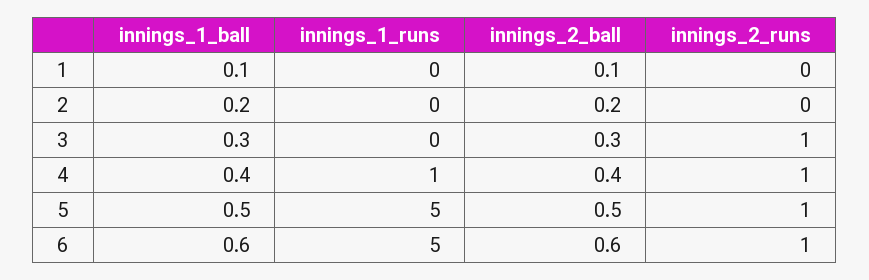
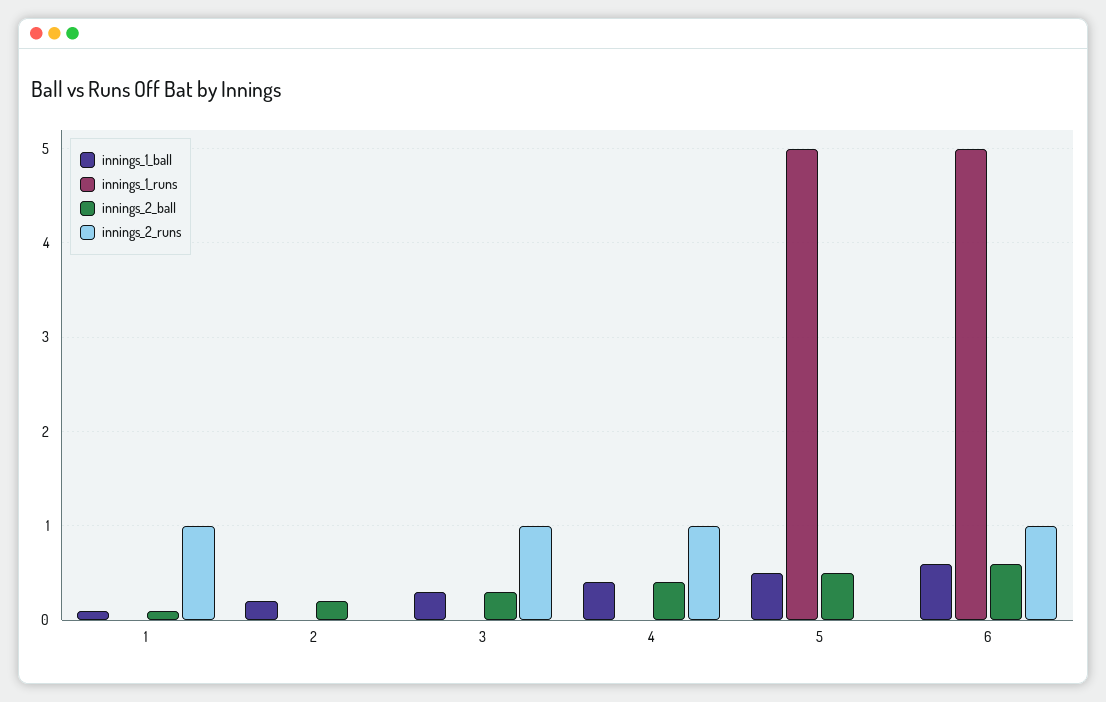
  {
    "innings_1_ball": {
      "1": 0.1,
      "2": 0.2,
      "3": 0.3,
      "4": 0.4,
      "5": 0.5,
      "6": 0.6
    },
    "innings_1_runs": {
      "1": 0,
      "2": 0,
      "3": 0,
-     "4": 1,
+     "4": 0,
      "5": 5,
      "6": 5
    },
    "innings_2_ball": {
      "1": 0.1,
      "2": 0.2,
      "3": 0.3,
      "4": 0.4,
      "5": 0.5,
      "6": 0.6
    },
    "innings_2_runs": {
-     "1": 0,
+     "1": 1,
      "2": 0,
      "3": 1,
      "4": 1,
-     "5": 1,
+     "5": 0,
      "6": 1
    }
  }

